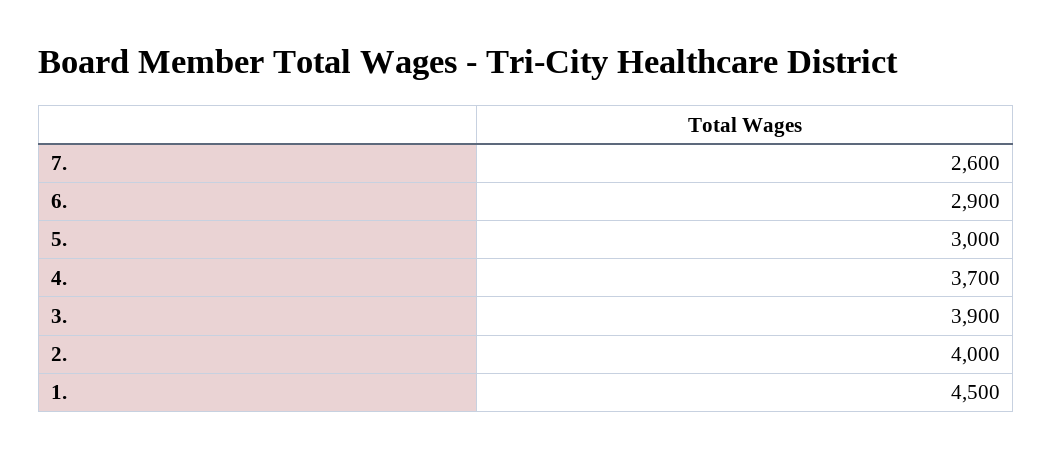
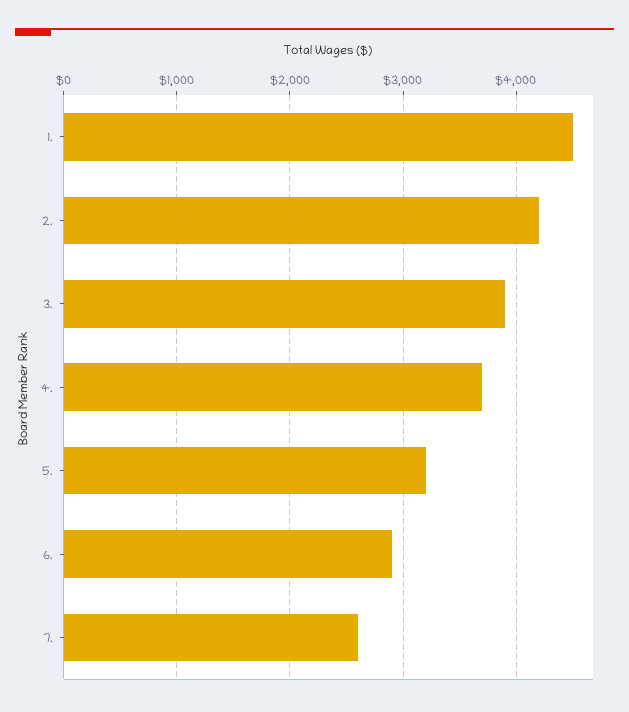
  {
    "7.": 2600,
    "6.": 2900,
-   "5.": 3000,
+   "5.": 3200,
    "4.": 3700,
    "3.": 3900,
-   "2.": 4000,
+   "2.": 4200,
    "1.": 4500
  }

